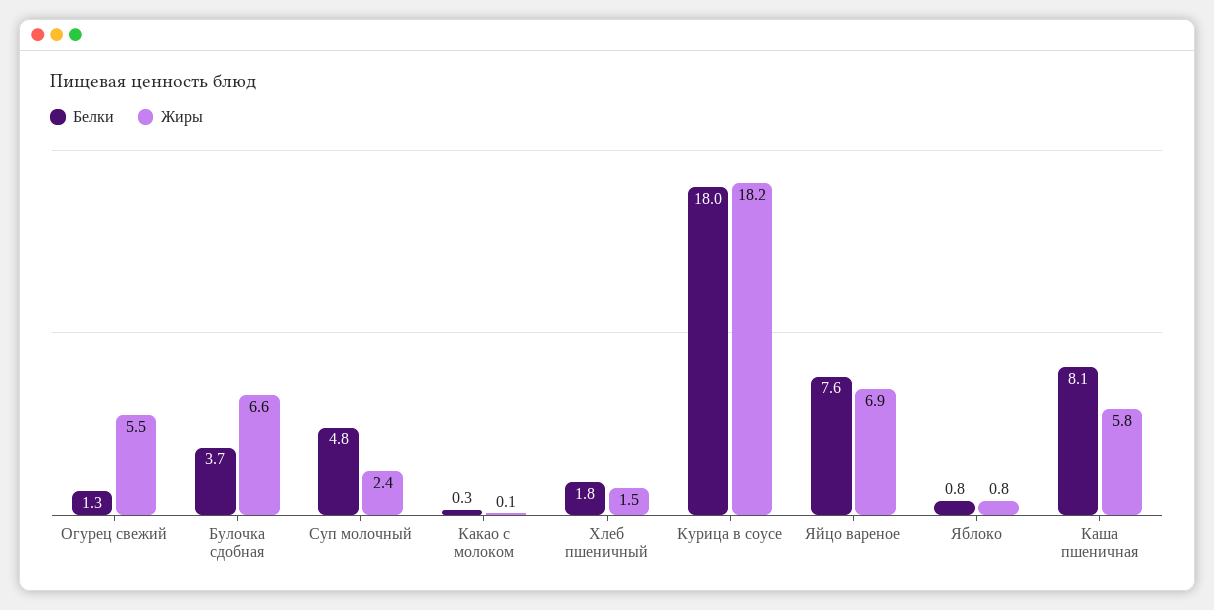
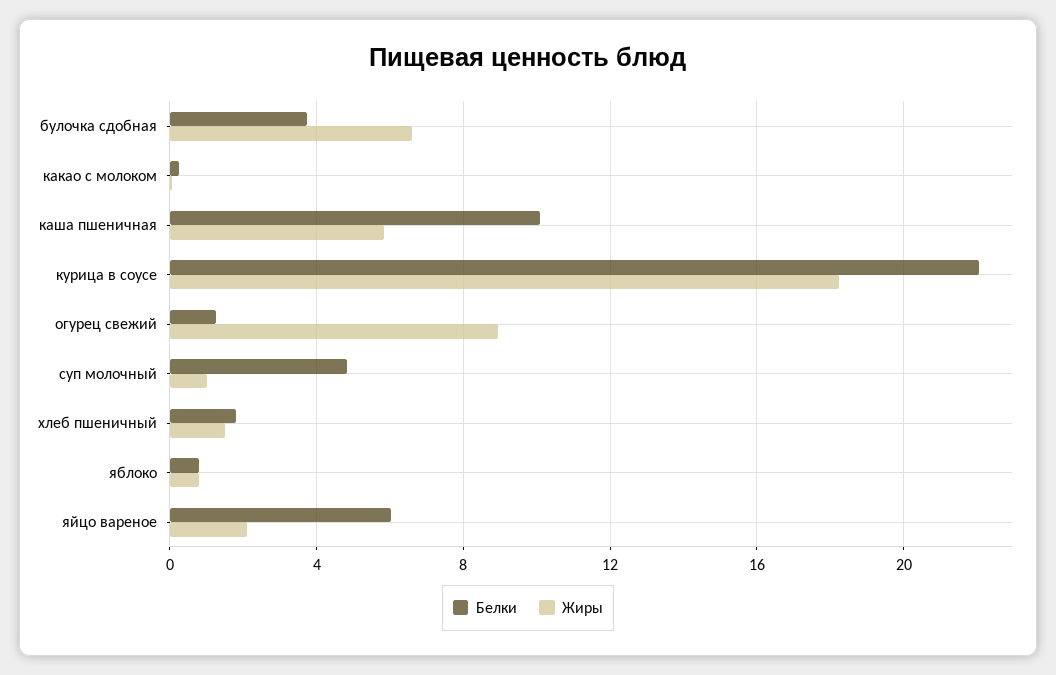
  {
    "Белки": {
      "Огурец свежий": 1.3,
      "Булочка сдобная": 3.7,
      "Суп молочный": 4.8,
      "Какао с молоком": 0.3,
      "Хлеб пшеничный": 1.8,
-     "Курица в соусе": 18,
+     "Курица в соусе": 22,
-     "Яйцо вареное": 7.6,
+     "Яйцо вареное": 6,
      "Яблоко": 0.8,
-     "Каша пшеничная": 8.1
+     "Каша пшеничная": 10
    },
    "Жиры": {
-     "Огурец свежий": 5.5,
+     "Огурец свежий": 9,
      "Булочка сдобная": 6.6,
-     "Суп молочный": 2.4,
+     "Суп молочный": 1,
      "Какао с молоком": 0.1,
      "Хлеб пшеничный": 1.5,
      "Курица в соусе": 18.2,
-     "Яйцо вареное": 6.9,
+     "Яйцо вареное": 2,
      "Яблоко": 0.8,
      "Каша пшеничная": 5.8
    }
  }

